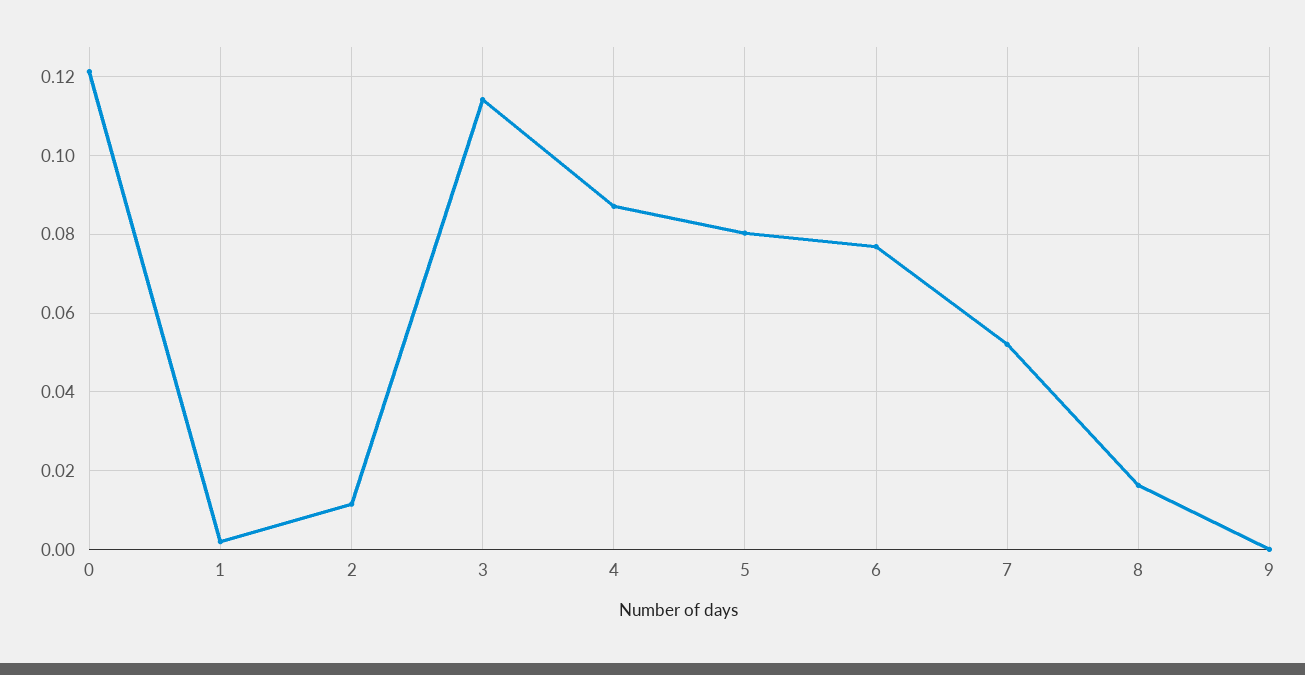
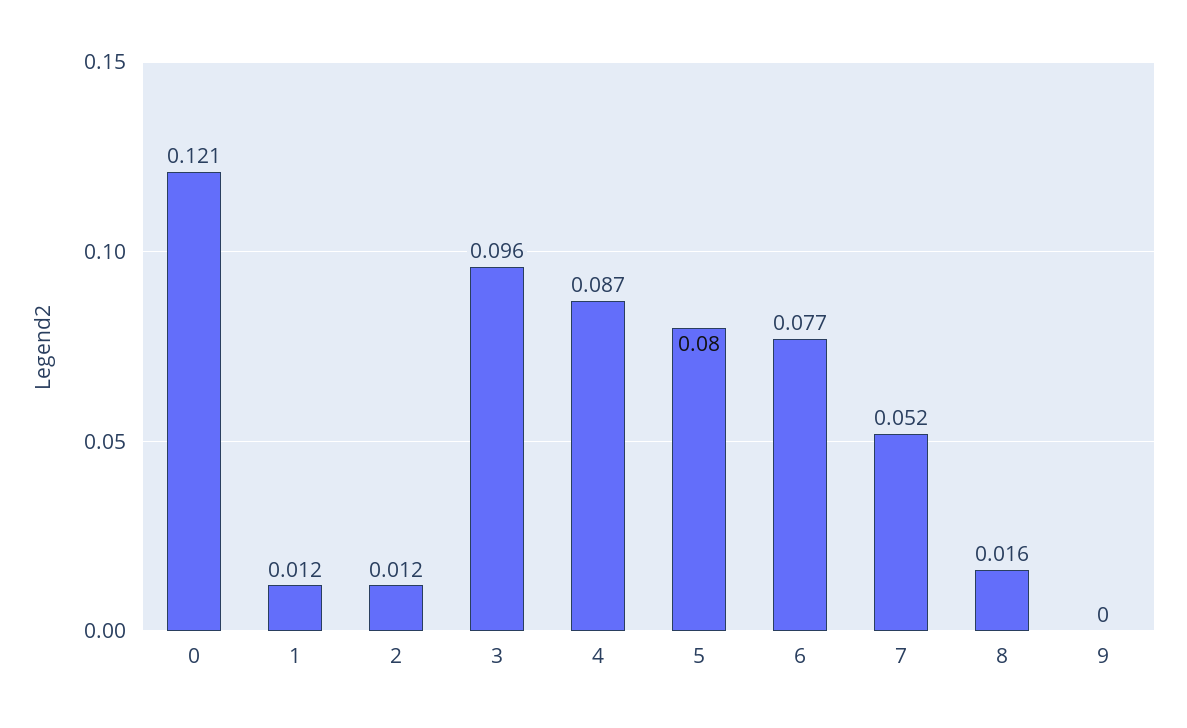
  {
    "0": 0.121,
-   "1": 0.002,
+   "1": 0.012,
    "2": 0.012,
-   "3": 0.114,
+   "3": 0.096,
    "4": 0.087,
    "5": 0.08,
    "6": 0.077,
    "7": 0.052,
    "8": 0.016,
    "9": 0
  }

